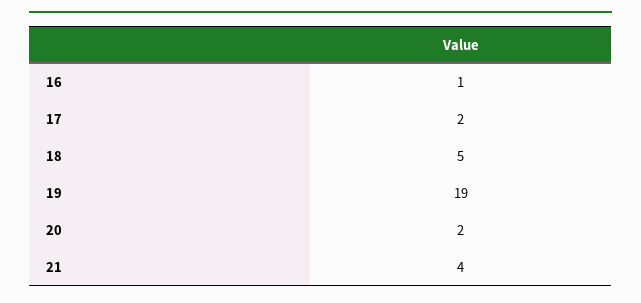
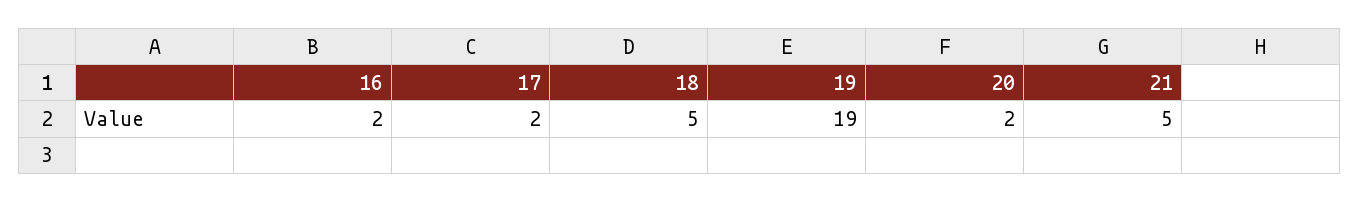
  {
-   "16": 1,
+   "16": 2,
    "17": 2,
    "18": 5,
    "19": 19,
    "20": 2,
-   "21": 4
+   "21": 5
  }

